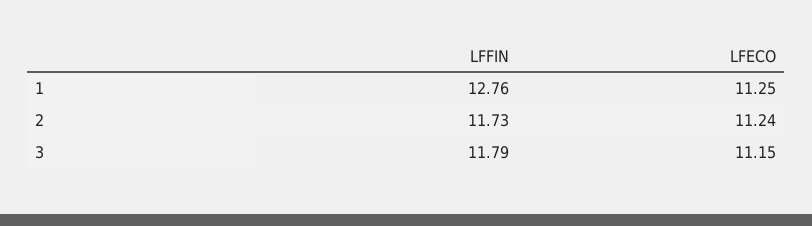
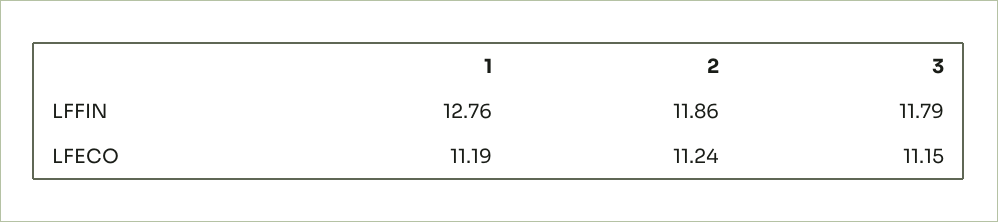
  {
    "LFFIN": {
      "1": 12.76,
-     "2": 11.73,
+     "2": 11.86,
      "3": 11.79
    },
    "LFECO": {
-     "1": 11.25,
+     "1": 11.19,
      "2": 11.24,
      "3": 11.15
    }
  }

